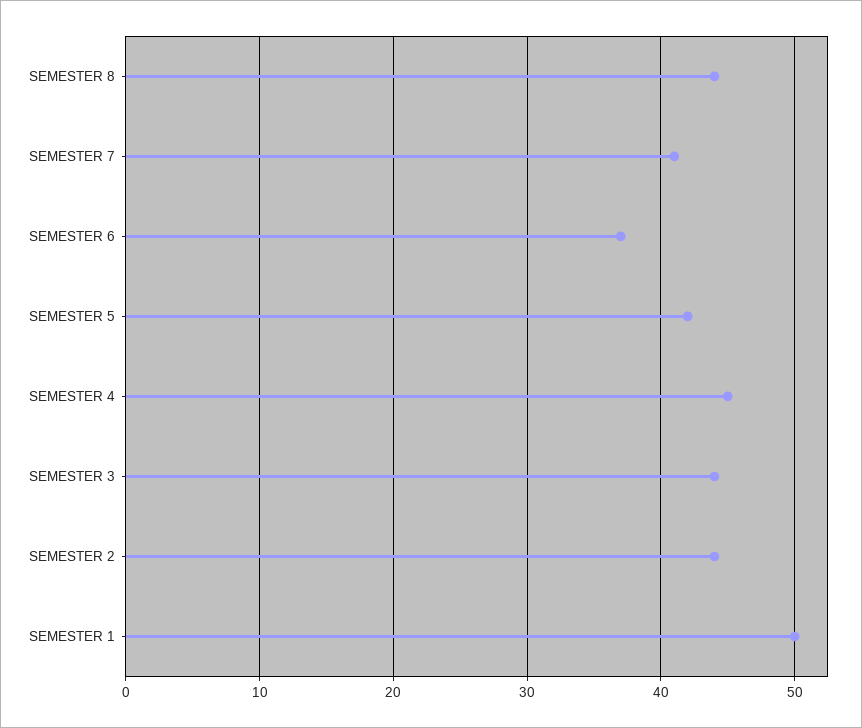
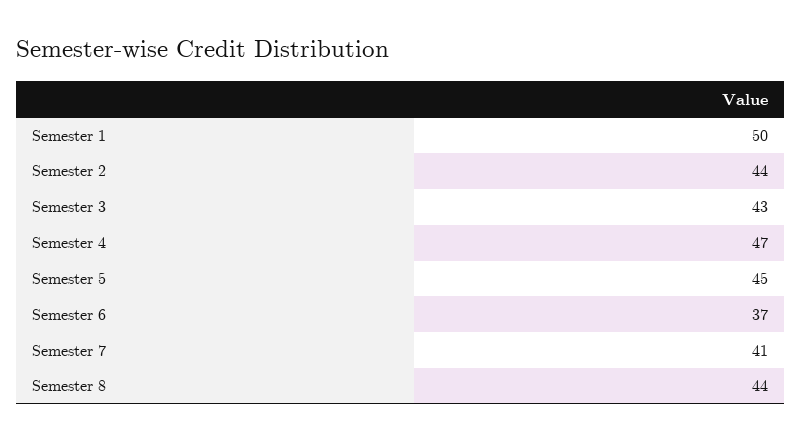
  {
    "SEMESTER 8": 44,
    "SEMESTER 7": 41,
    "SEMESTER 6": 37,
-   "SEMESTER 5": 42,
+   "SEMESTER 5": 45,
-   "SEMESTER 4": 45,
+   "SEMESTER 4": 47,
-   "SEMESTER 3": 44,
+   "SEMESTER 3": 43,
    "SEMESTER 2": 44,
    "SEMESTER 1": 50
  }

